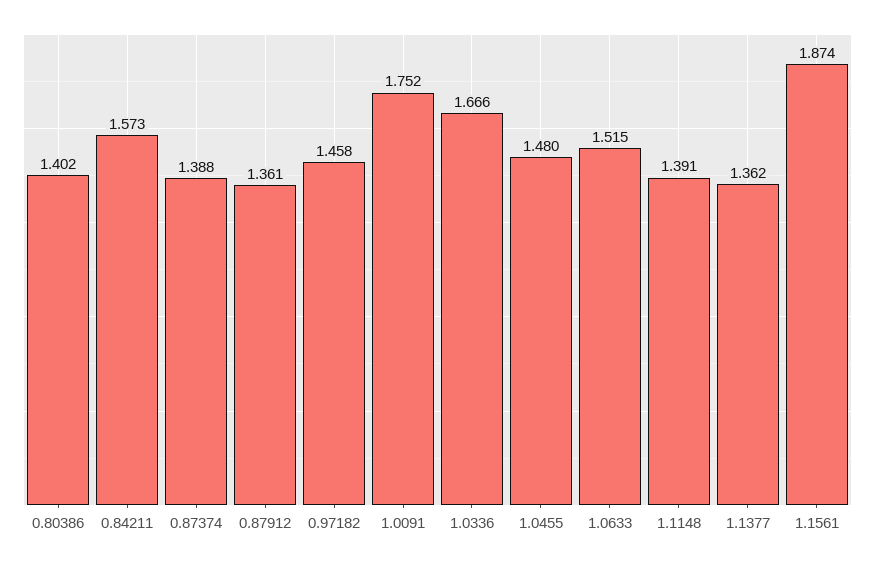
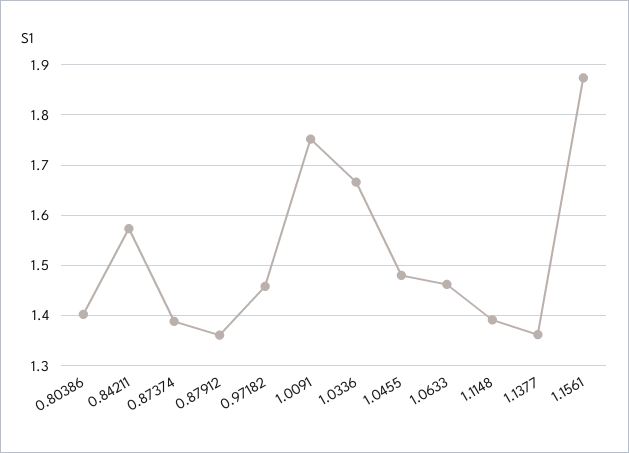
  {
    "0.80386": 1.402,
    "0.84211": 1.573,
    "0.87374": 1.388,
    "0.87912": 1.361,
    "0.97182": 1.458,
    "1.0091": 1.752,
    "1.0336": 1.666,
    "1.0455": 1.48,
-   "1.0633": 1.515,
+   "1.0633": 1.46,
    "1.1148": 1.391,
    "1.1377": 1.362,
    "1.1561": 1.874
  }

